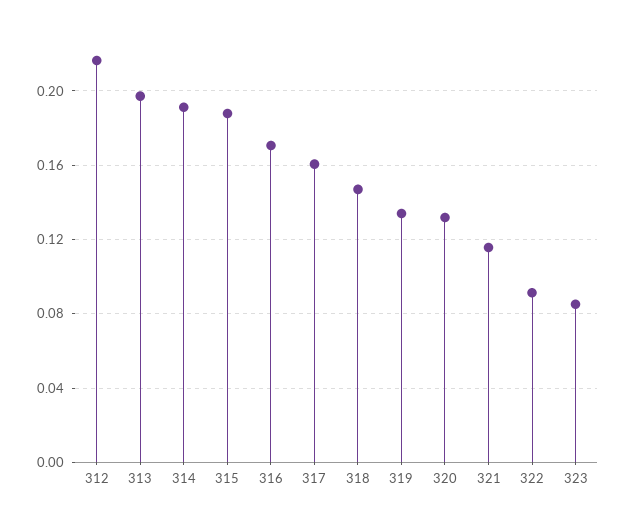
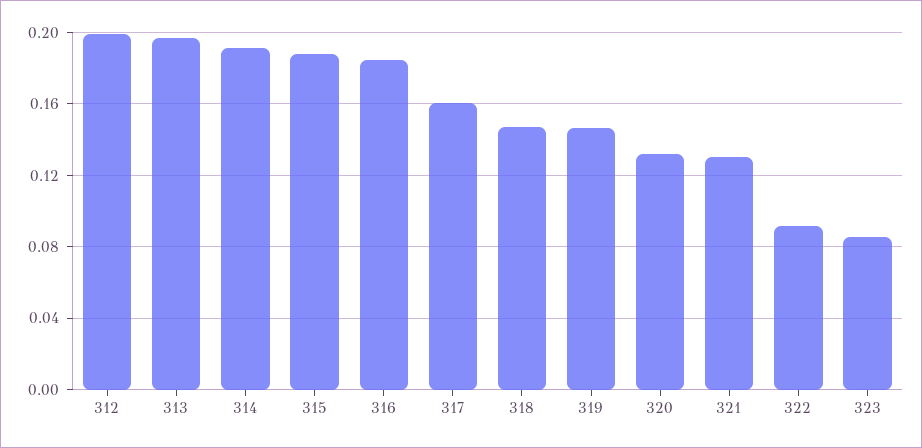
  {
-   "312": 0.215,
+   "312": 0.2,
    "313": 0.195,
    "314": 0.19,
    "315": 0.19,
-   "316": 0.17,
+   "316": 0.185,
    "317": 0.16,
    "318": 0.145,
-   "319": 0.135,
+   "319": 0.145,
    "320": 0.13,
-   "321": 0.115,
+   "321": 0.13,
    "322": 0.09,
    "323": 0.085
  }

